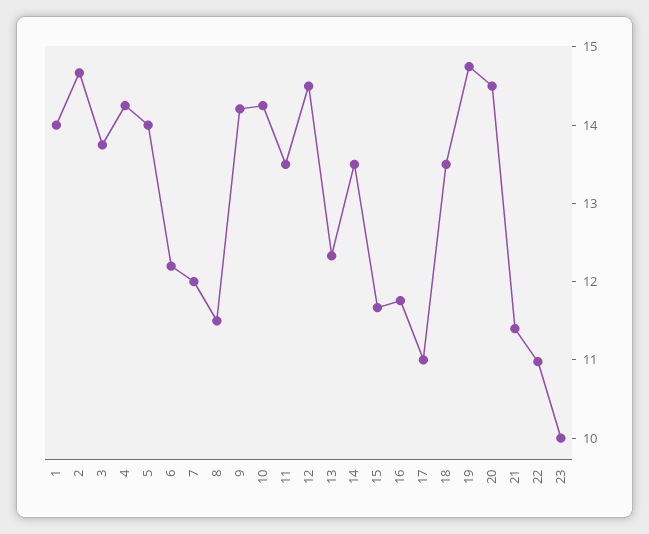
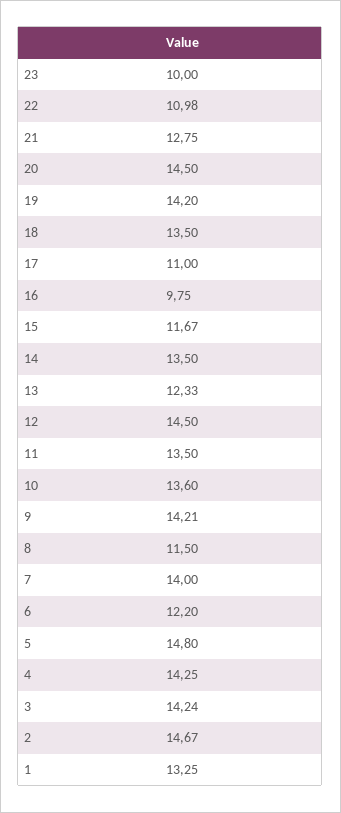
  {
-   "1": 14,
+   "1": 13.25,
    "2": 14.67,
-   "3": 13.8,
+   "3": 14.24,
    "4": 14.25,
-   "5": 14,
+   "5": 14.8,
    "6": 12.2,
-   "7": 12,
+   "7": 14,
    "8": 11.5,
    "9": 14.21,
-   "10": 14.2,
+   "10": 13.6,
    "11": 13.5,
    "12": 14.5,
    "13": 12.33,
    "14": 13.5,
    "15": 11.67,
-   "16": 11.8,
+   "16": 9.75,
    "17": 11,
    "18": 13.5,
-   "19": 14.8,
+   "19": 14.2,
    "20": 14.5,
-   "21": 11.4,
+   "21": 12.75,
    "22": 10.98,
    "23": 10
  }

